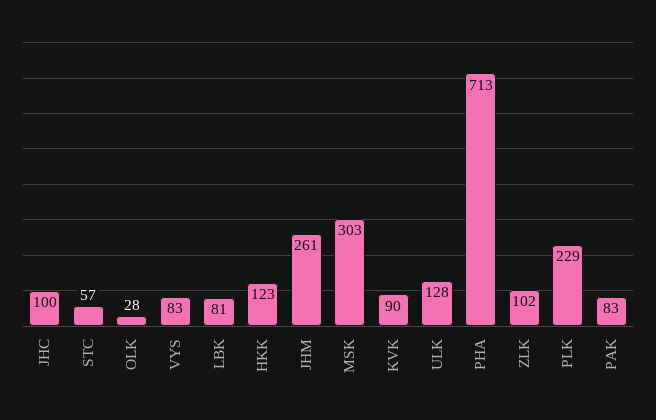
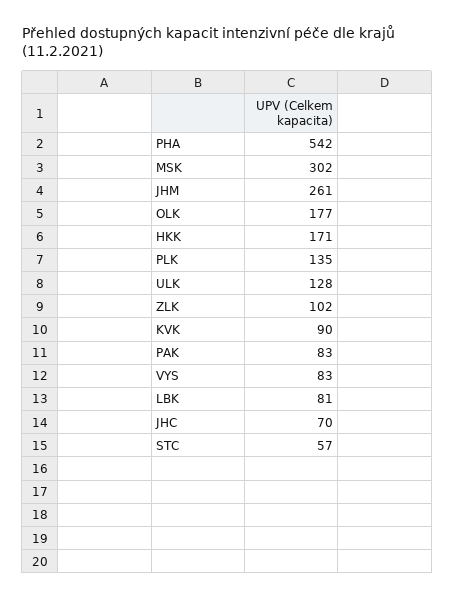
  {
-   "JHC": 100,
+   "JHC": 70,
    "STC": 57,
-   "OLK": 28,
+   "OLK": 177,
    "VYS": 83,
    "LBK": 81,
-   "HKK": 123,
+   "HKK": 171,
    "JHM": 261,
-   "MSK": 303,
+   "MSK": 302,
    "KVK": 90,
    "ULK": 128,
-   "PHA": 713,
+   "PHA": 542,
    "ZLK": 102,
-   "PLK": 229,
+   "PLK": 135,
    "PAK": 83
  }

